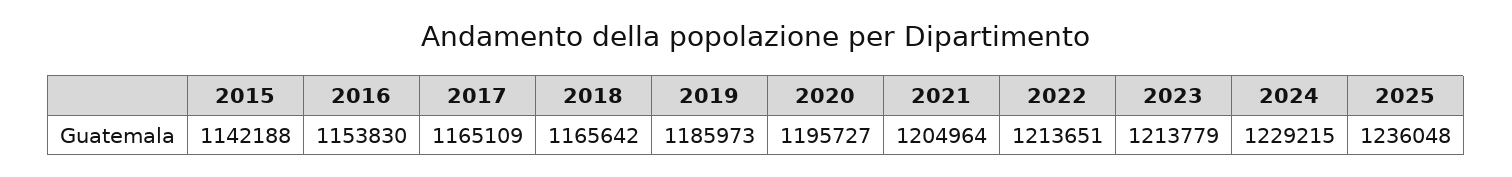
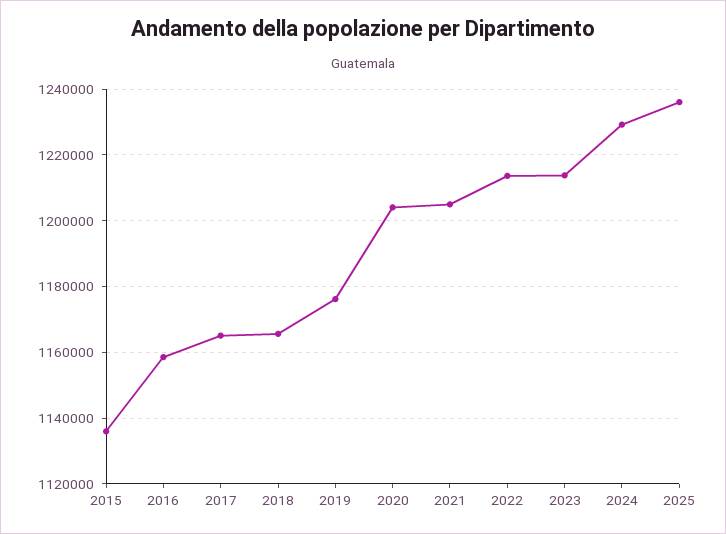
  {
-   "2015": 1142188,
+   "2015": 1136000,
-   "2016": 1153830,
+   "2016": 1158000,
    "2017": 1165109,
    "2018": 1165642,
-   "2019": 1185973,
+   "2019": 1176000,
-   "2020": 1195727,
+   "2020": 1204000,
    "2021": 1204964,
    "2022": 1213651,
    "2023": 1213779,
    "2024": 1229215,
    "2025": 1236048
  }

